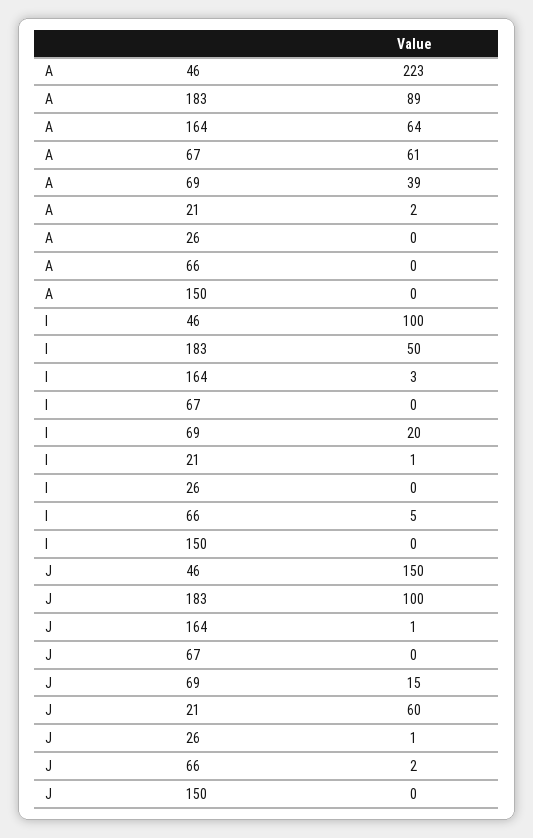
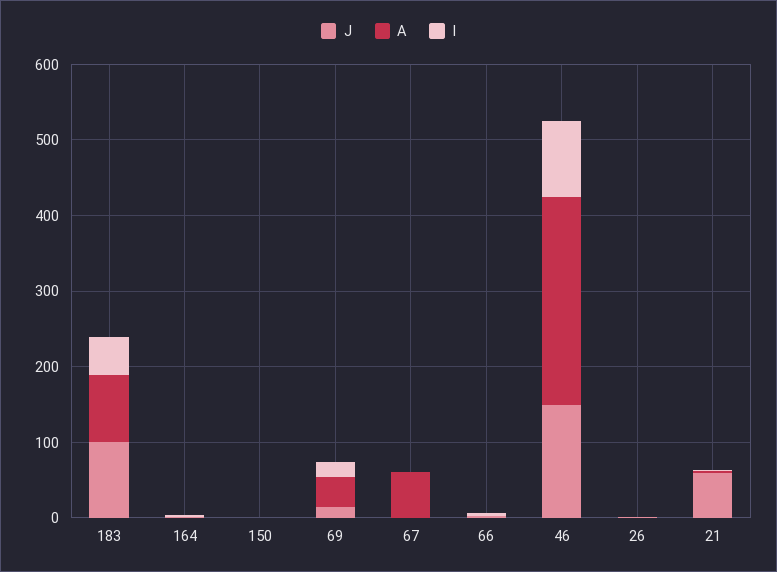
  {
    "A": {
-     "46": 223,
+     "46": 280,
      "183": 89,
-     "164": 64,
+     "164": 0,
      "67": 61,
      "69": 39,
      "21": 2,
      "26": 0,
      "66": 0,
      "150": 0
    },
    "I": {
      "46": 100,
      "183": 50,
      "164": 3,
      "67": 0,
      "69": 20,
      "21": 1,
      "26": 0,
      "66": 5,
      "150": 0
    },
    "J": {
      "46": 150,
      "183": 100,
      "164": 1,
      "67": 0,
      "69": 15,
      "21": 60,
      "26": 1,
      "66": 2,
      "150": 0
    }
  }

